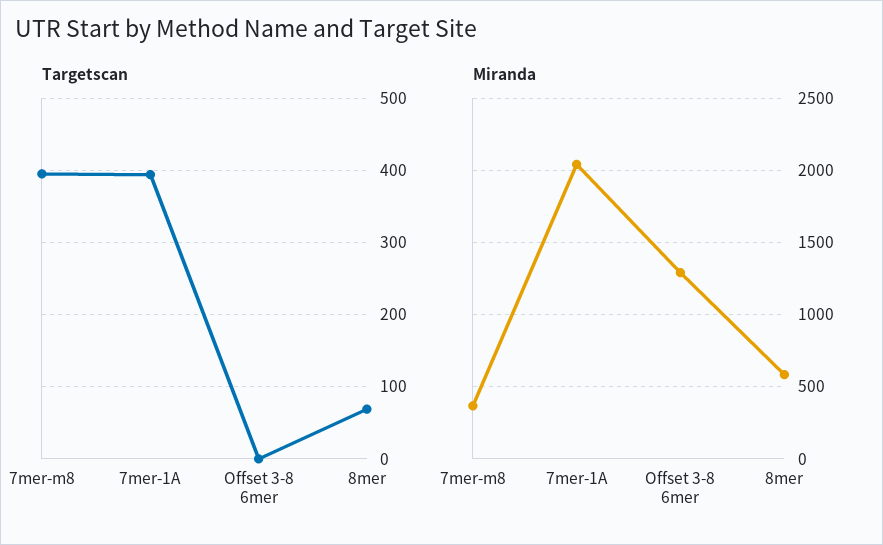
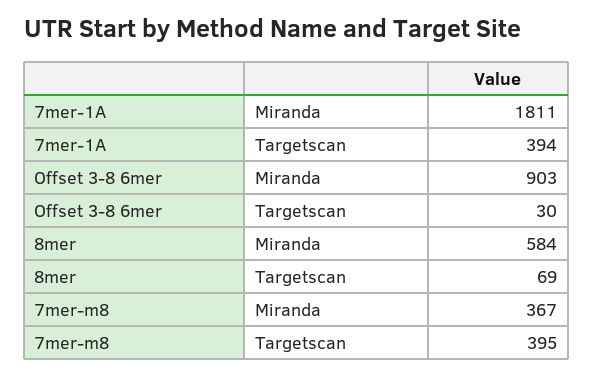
  {
    "Targetscan": {
      "7mer-m8": 395,
      "7mer-1A": 394,
-     "Offset 3-8 6mer": 0,
+     "Offset 3-8 6mer": 30,
      "8mer": 69
    },
    "Miranda": {
      "7mer-m8": 367,
-     "7mer-1A": 2050,
+     "7mer-1A": 1811,
-     "Offset 3-8 6mer": 1300,
+     "Offset 3-8 6mer": 903,
      "8mer": 584
    }
  }

